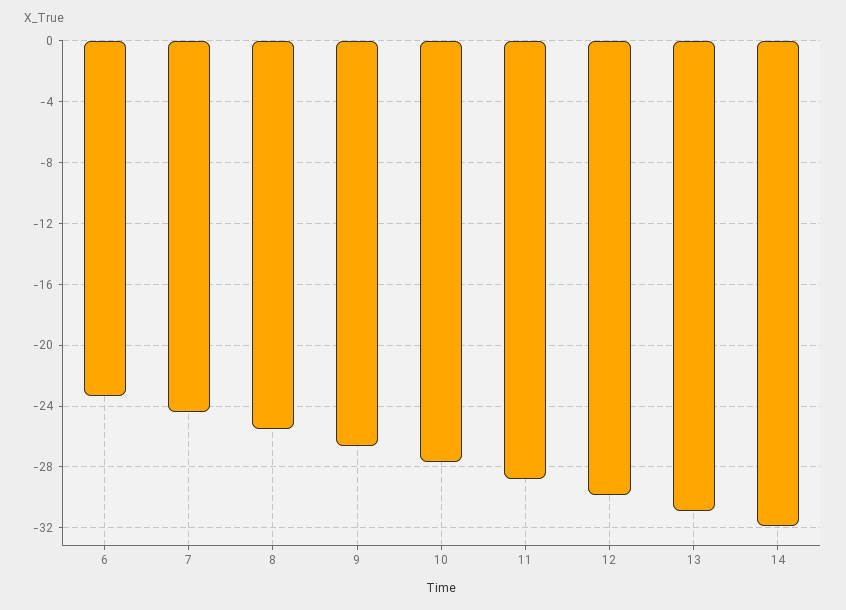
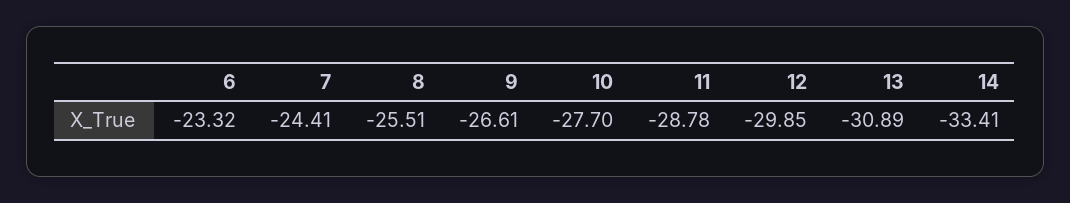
  {
    "6": -23.32,
    "7": -24.41,
    "8": -25.51,
    "9": -26.61,
    "10": -27.7,
    "11": -28.78,
    "12": -29.85,
    "13": -30.89,
-   "14": -32
+   "14": -33.41
  }

